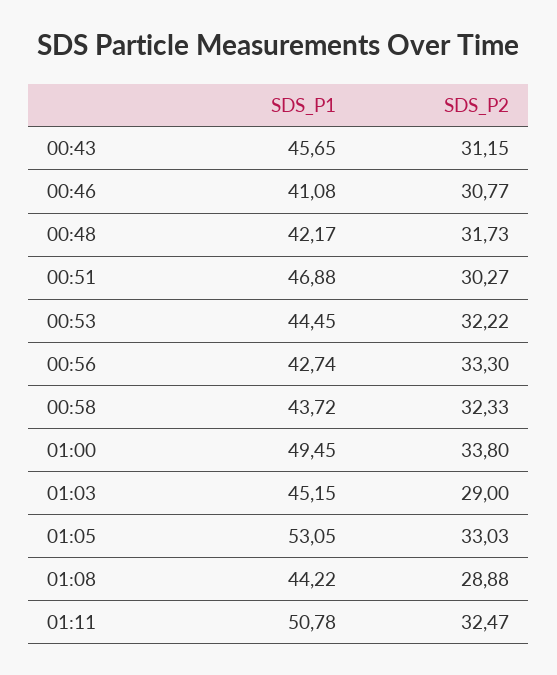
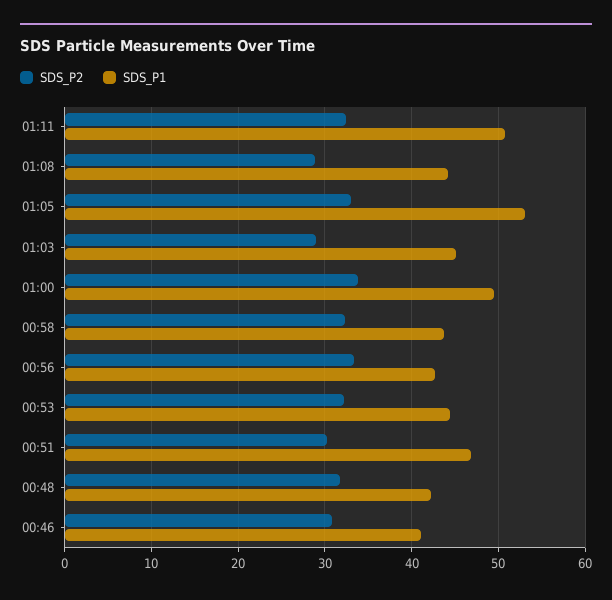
  {
    "SDS_P1": {
-     "00:43": 45.65,
      "00:46": 41.08,
      "00:48": 42.17,
      "00:51": 46.88,
      "00:53": 44.45,
      "00:56": 42.74,
      "00:58": 43.72,
      "01:00": 49.45,
      "01:03": 45.15,
      "01:05": 53.05,
      "01:08": 44.22,
      "01:11": 50.78
    },
    "SDS_P2": {
-     "00:43": 31.15,
      "00:46": 30.77,
      "00:48": 31.73,
      "00:51": 30.27,
      "00:53": 32.22,
      "00:56": 33.3,
      "00:58": 32.33,
      "01:00": 33.8,
      "01:03": 29,
      "01:05": 33.03,
      "01:08": 28.88,
      "01:11": 32.47
    }
  }

